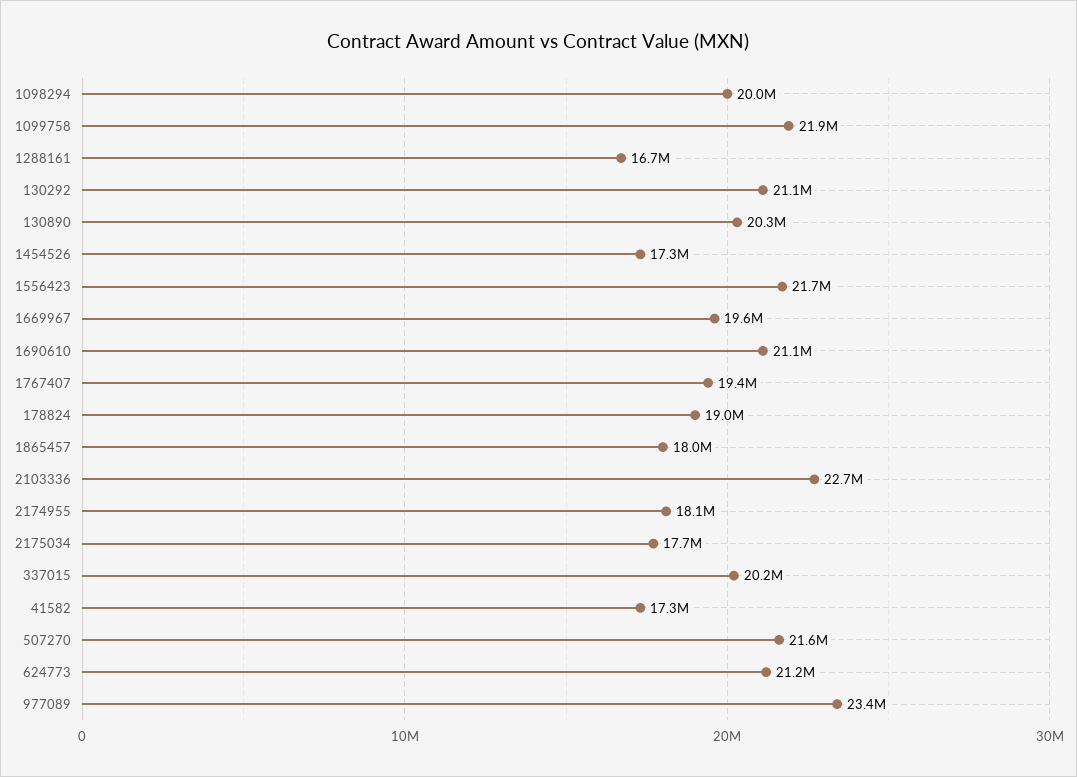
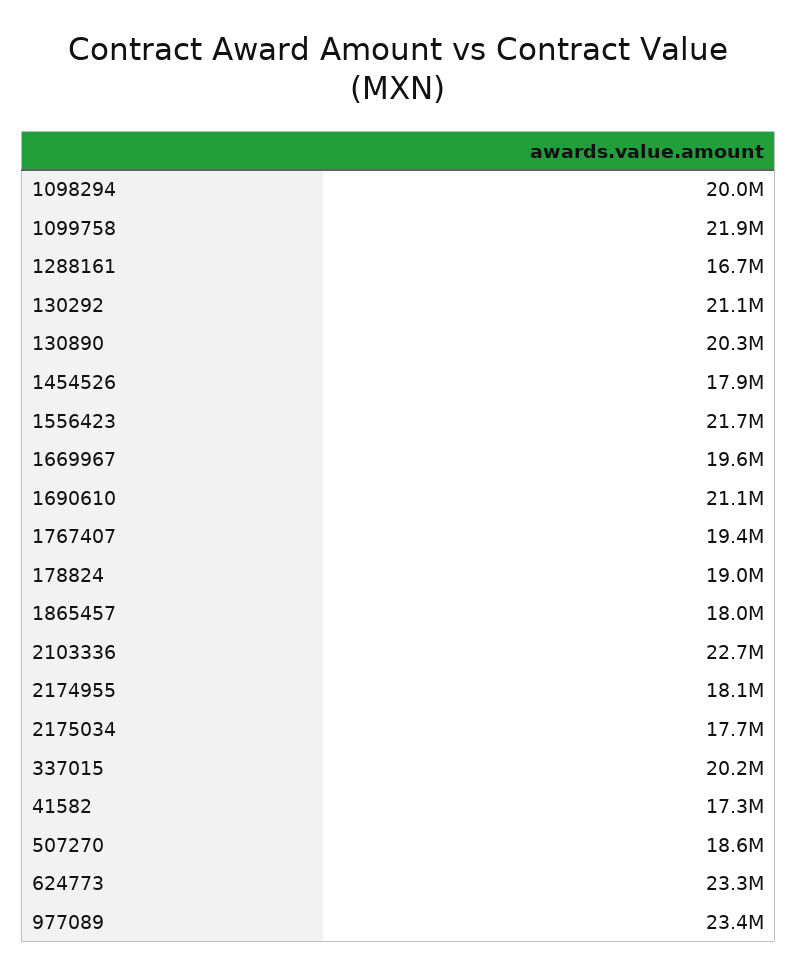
  {
    "1098294": 20000000,
    "1099758": 21900000,
    "1288161": 16700000,
    "130292": 21100000,
    "130890": 20300000,
-   "1454526": 17300000,
+   "1454526": 17900000,
    "1556423": 21700000,
    "1669967": 19600000,
    "1690610": 21100000,
    "1767407": 19400000,
    "178824": 19000000,
    "1865457": 18000000,
    "2103336": 22700000,
    "2174955": 18100000,
    "2175034": 17700000,
    "337015": 20200000,
    "41582": 17300000,
-   "507270": 21600000,
+   "507270": 18600000,
-   "624773": 21200000,
+   "624773": 23300000,
    "977089": 23400000
  }

